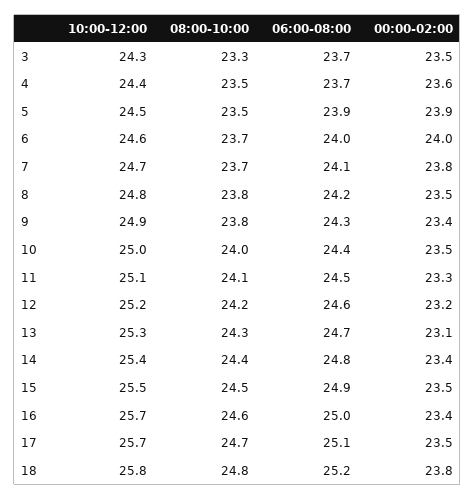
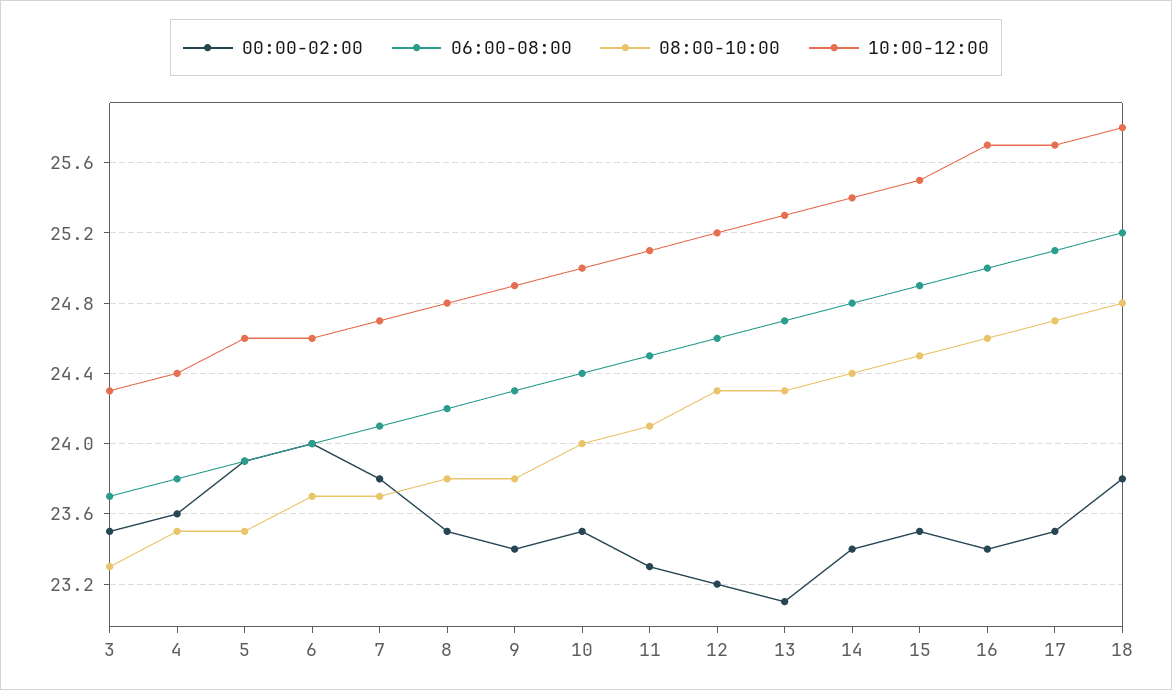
  {
    "10:00-12:00": {
      "3": 24.3,
      "4": 24.4,
-     "5": 24.5,
+     "5": 24.6,
      "6": 24.6,
      "7": 24.7,
      "8": 24.8,
      "9": 24.9,
      "10": 25,
      "11": 25.1,
      "12": 25.2,
      "13": 25.3,
      "14": 25.4,
      "15": 25.5,
      "16": 25.7,
      "17": 25.7,
      "18": 25.8
    },
    "08:00-10:00": {
      "3": 23.3,
      "4": 23.5,
      "5": 23.5,
      "6": 23.7,
      "7": 23.7,
      "8": 23.8,
      "9": 23.8,
      "10": 24,
      "11": 24.1,
-     "12": 24.2,
+     "12": 24.3,
      "13": 24.3,
      "14": 24.4,
      "15": 24.5,
      "16": 24.6,
      "17": 24.7,
      "18": 24.8
    },
    "06:00-08:00": {
      "3": 23.7,
-     "4": 23.7,
+     "4": 23.8,
      "5": 23.9,
      "6": 24,
      "7": 24.1,
      "8": 24.2,
      "9": 24.3,
      "10": 24.4,
      "11": 24.5,
      "12": 24.6,
      "13": 24.7,
      "14": 24.8,
      "15": 24.9,
      "16": 25,
      "17": 25.1,
      "18": 25.2
    },
    "00:00-02:00": {
      "3": 23.5,
      "4": 23.6,
      "5": 23.9,
      "6": 24,
      "7": 23.8,
      "8": 23.5,
      "9": 23.4,
      "10": 23.5,
      "11": 23.3,
      "12": 23.2,
      "13": 23.1,
      "14": 23.4,
      "15": 23.5,
      "16": 23.4,
      "17": 23.5,
      "18": 23.8
    }
  }

